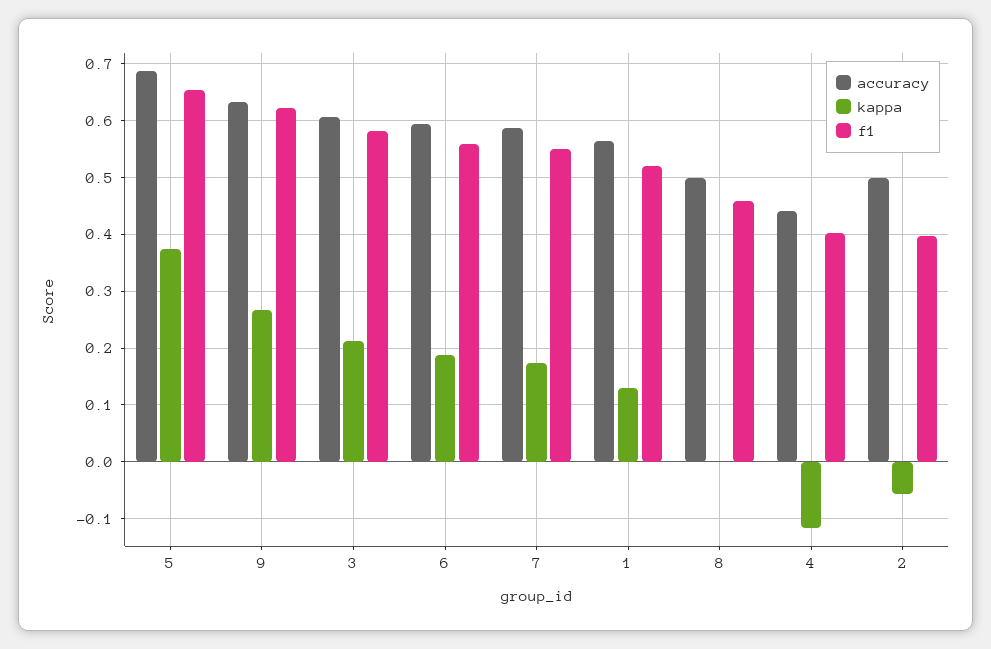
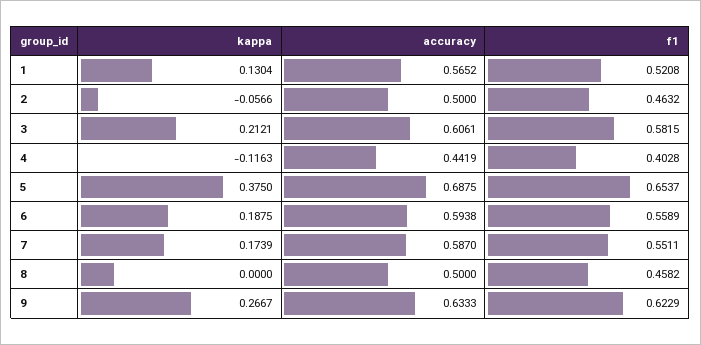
  {
    "accuracy": {
      "5": 0.6875,
      "9": 0.6333,
      "3": 0.6061,
      "6": 0.5938,
      "7": 0.587,
      "1": 0.5652,
      "8": 0.5,
      "4": 0.4419,
      "2": 0.5
    },
    "kappa": {
      "5": 0.375,
      "9": 0.2667,
      "3": 0.2121,
      "6": 0.1875,
      "7": 0.1739,
      "1": 0.1304,
      "8": 0,
      "4": -0.1163,
      "2": -0.0566
    },
    "f1": {
      "5": 0.6537,
      "9": 0.6229,
      "3": 0.5815,
      "6": 0.5589,
      "7": 0.5511,
      "1": 0.5208,
      "8": 0.4582,
      "4": 0.4028,
-     "2": 0.4
+     "2": 0.4632
    }
  }

